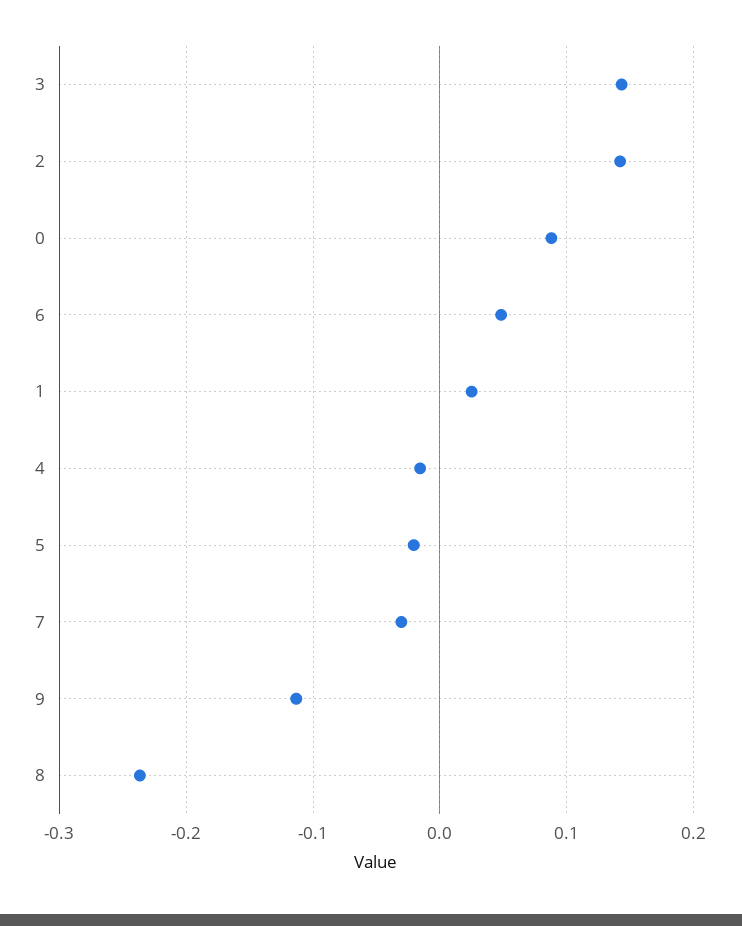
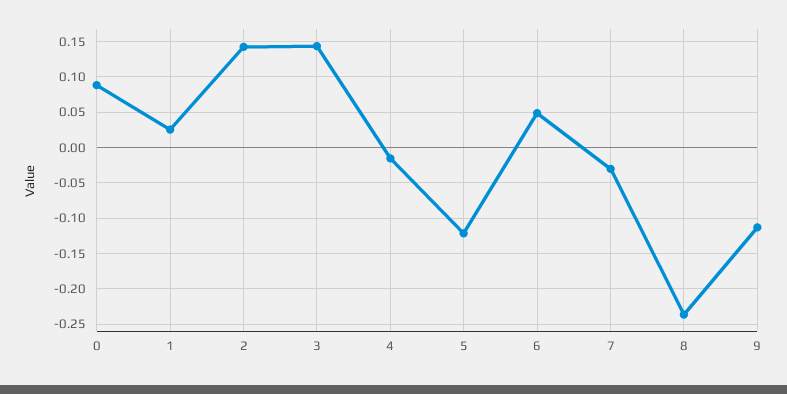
  {
    "3": 0.14,
    "2": 0.14,
    "0": 0.09,
    "6": 0.05,
    "1": 0.03,
    "4": -0.02,
-   "5": -0.02,
+   "5": -0.12,
    "7": -0.03,
    "9": -0.11,
    "8": -0.24
  }

